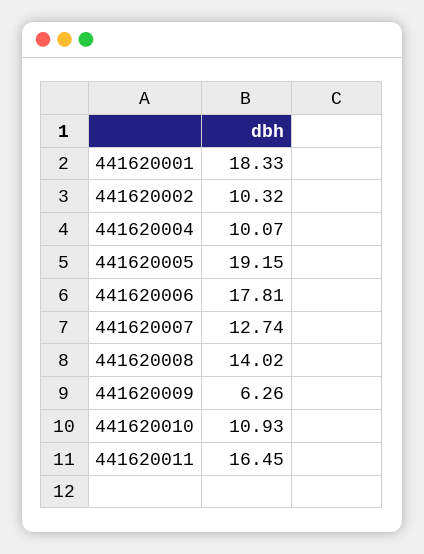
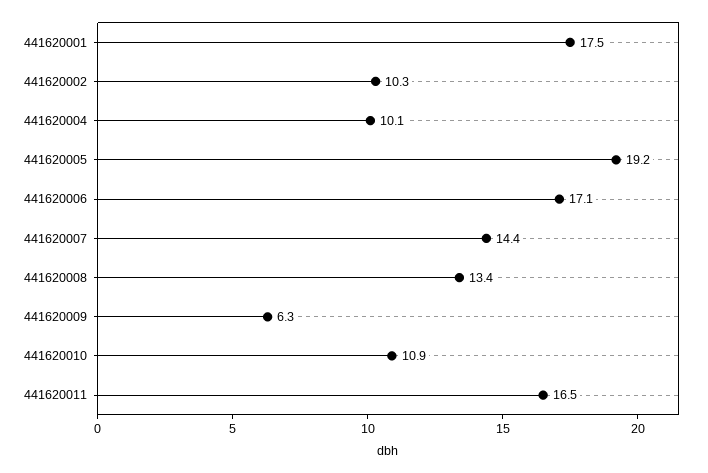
  {
-   "441620001": 18.33,
+   "441620001": 17.5,
    "441620002": 10.32,
    "441620004": 10.07,
    "441620005": 19.15,
-   "441620006": 17.81,
+   "441620006": 17.1,
-   "441620007": 12.74,
+   "441620007": 14.4,
-   "441620008": 14.02,
+   "441620008": 13.4,
    "441620009": 6.26,
    "441620010": 10.93,
    "441620011": 16.45
  }

